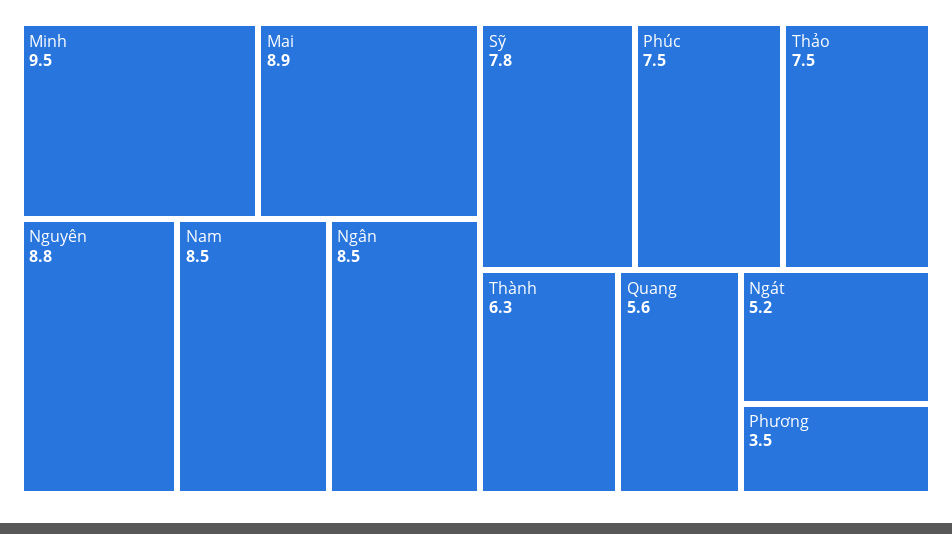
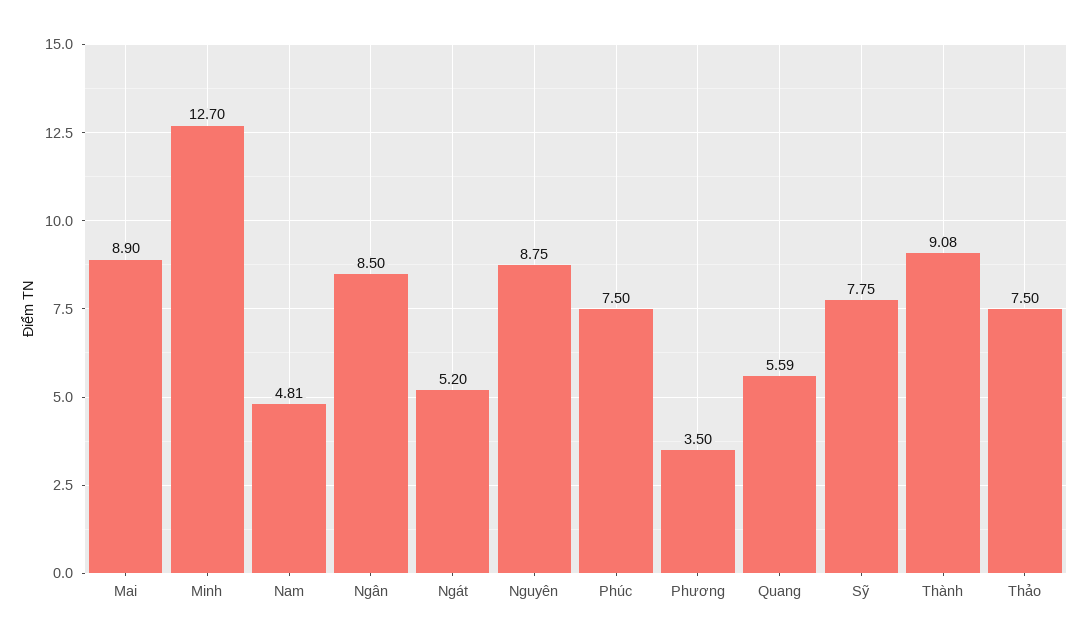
  {
-   "Minh": 9.5,
+   "Minh": 12.7,
    "Mai": 8.9,
    "Nguyên": 8.75,
-   "Nam": 8.5,
+   "Nam": 4.81,
    "Ngân": 8.5,
    "Sỹ": 7.75,
    "Phúc": 7.5,
    "Thảo": 7.5,
-   "Thành": 6.3,
+   "Thành": 9.08,
    "Quang": 5.59,
    "Ngát": 5.2,
    "Phương": 3.5
  }

